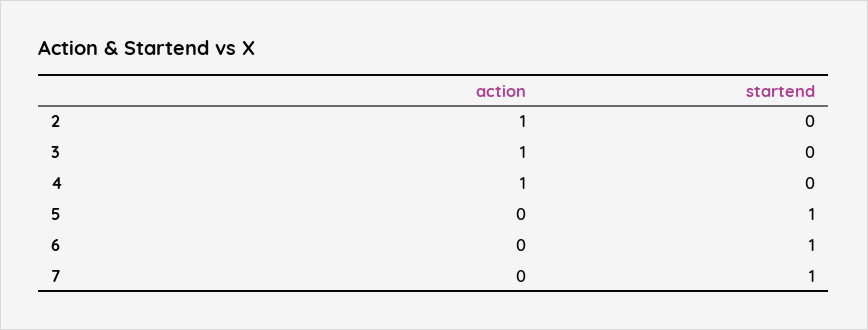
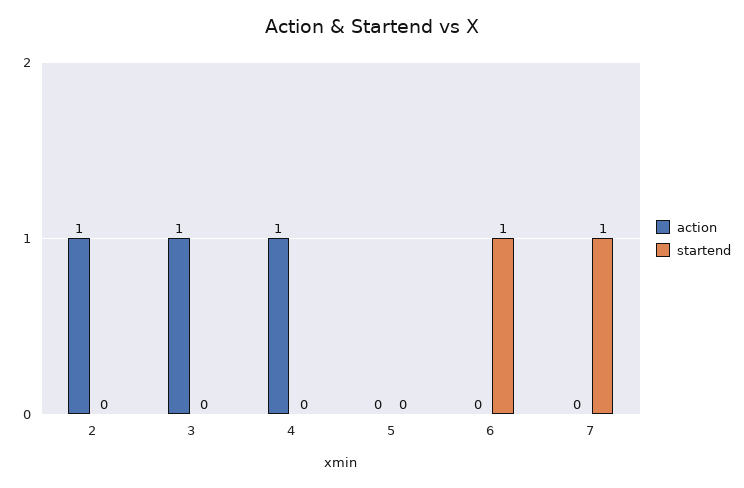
  {
    "action": {
      "2": 1,
      "3": 1,
      "4": 1,
      "5": 0,
      "6": 0,
      "7": 0
    },
    "startend": {
      "2": 0,
      "3": 0,
      "4": 0,
-     "5": 1,
+     "5": 0,
      "6": 1,
      "7": 1
    }
  }

